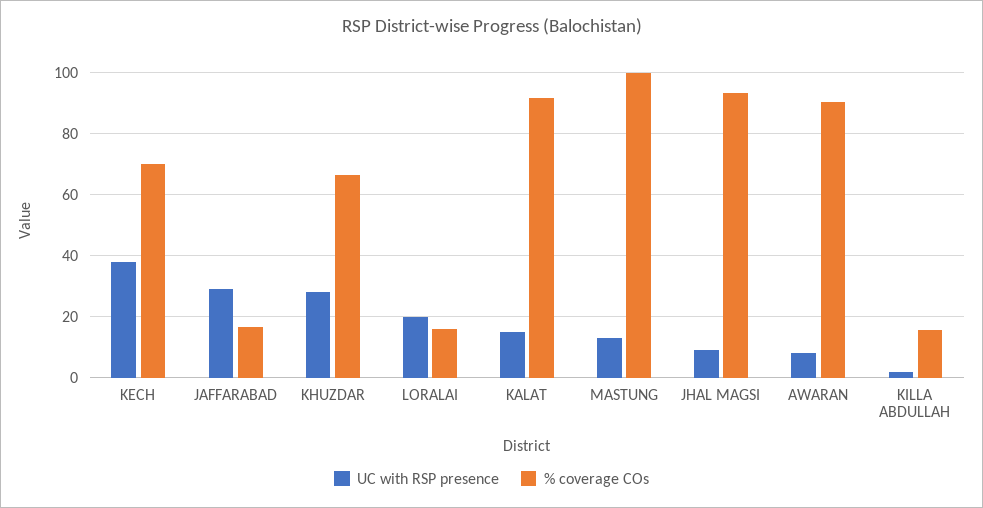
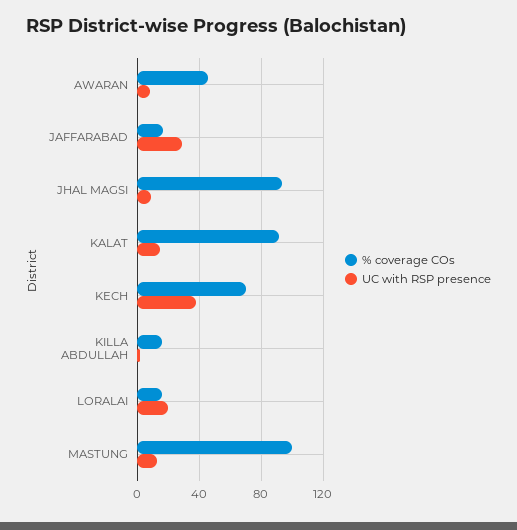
  {
    "UC with RSP presence": {
      "KECH": 38,
      "JAFFARABAD": 30,
-     "KHUZDAR": 28,
      "LORALAI": 20,
      "KALAT": 16,
      "MASTUNG": 14,
      "JHAL MAGSI": 10,
      "AWARAN": 8,
      "KILLA ABDULLAH": 2
    },
    "% coverage COs": {
      "KECH": 70,
      "JAFFARABAD": 16,
-     "KHUZDAR": 66,
      "LORALAI": 16,
      "KALAT": 92,
      "MASTUNG": 100,
      "JHAL MAGSI": 94,
-     "AWARAN": 90,
+     "AWARAN": 45,
      "KILLA ABDULLAH": 16
    }
  }

